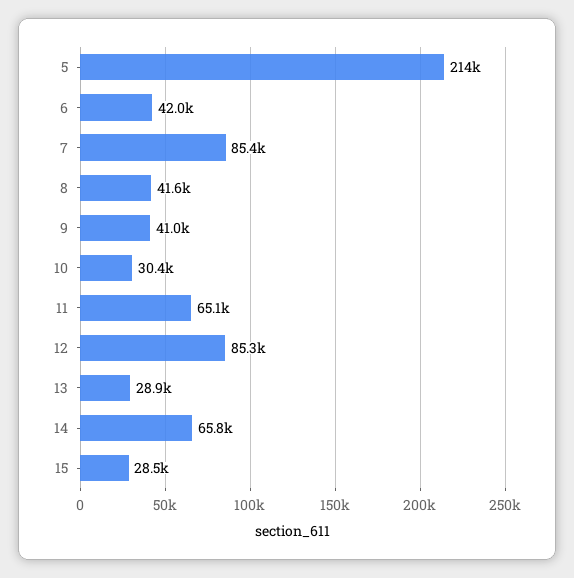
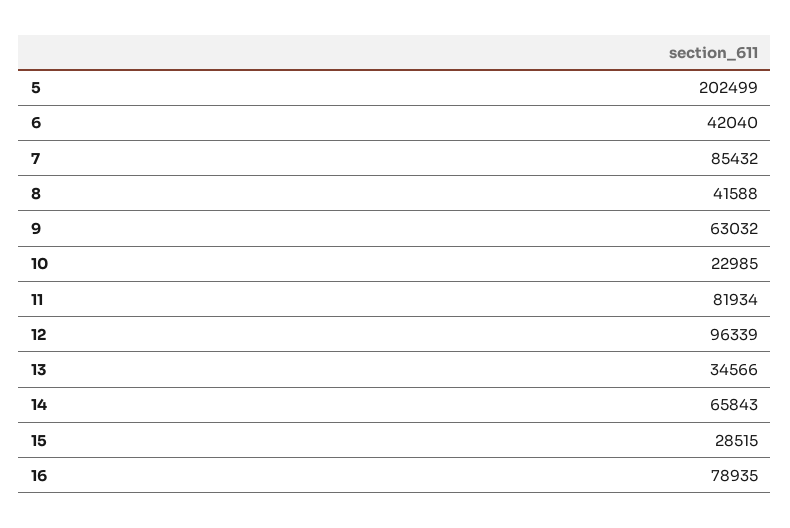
  {
-   "5": 214000,
+   "5": 202499,
    "6": 42040,
    "7": 85432,
    "8": 41588,
-   "9": 41000,
+   "9": 63032,
-   "10": 30400,
+   "10": 22985,
-   "11": 65100,
+   "11": 81934,
-   "12": 85300,
+   "12": 96339,
-   "13": 28900,
+   "13": 34566,
    "14": 65843,
-   "15": 28515
+   "15": 28515,
+   "16": 78935
  }

